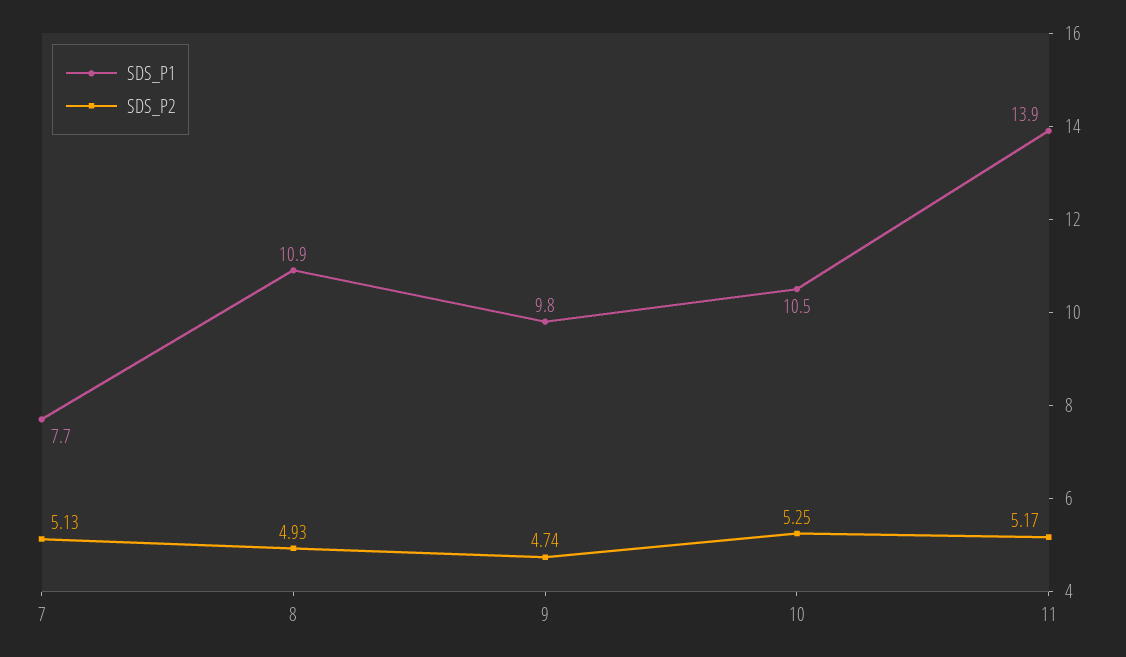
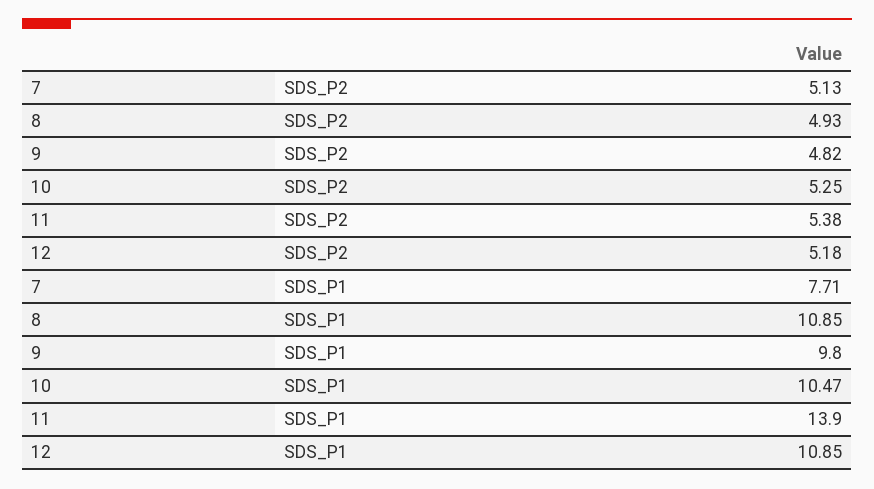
  {
    "SDS_P1": {
      "7": 7.71,
      "8": 10.85,
      "9": 9.8,
      "10": 10.47,
-     "11": 13.9
+     "11": 13.9,
+     "12": 10.85
    },
    "SDS_P2": {
      "7": 5.13,
      "8": 4.93,
-     "9": 4.74,
+     "9": 4.82,
      "10": 5.25,
-     "11": 5.17
+     "11": 5.38,
+     "12": 5.18
    }
  }

